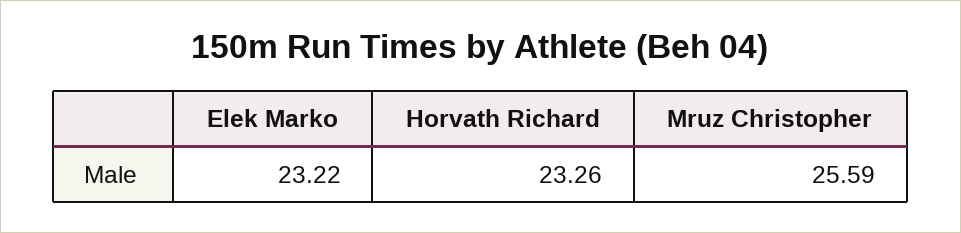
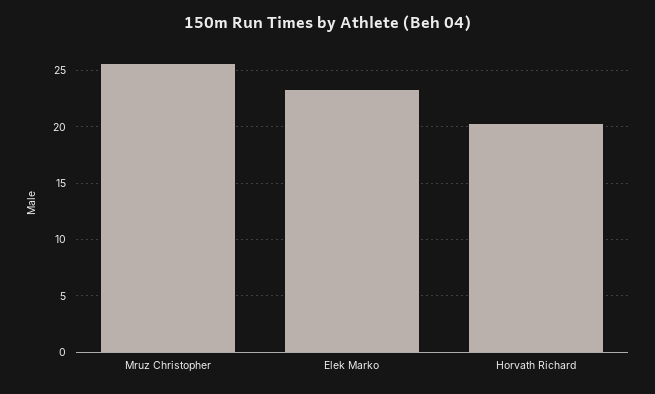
  {
    "Elek Marko": 23.22,
-   "Horvath Richard": 23.26,
+   "Horvath Richard": 20,
    "Mruz Christopher": 25.59
  }

